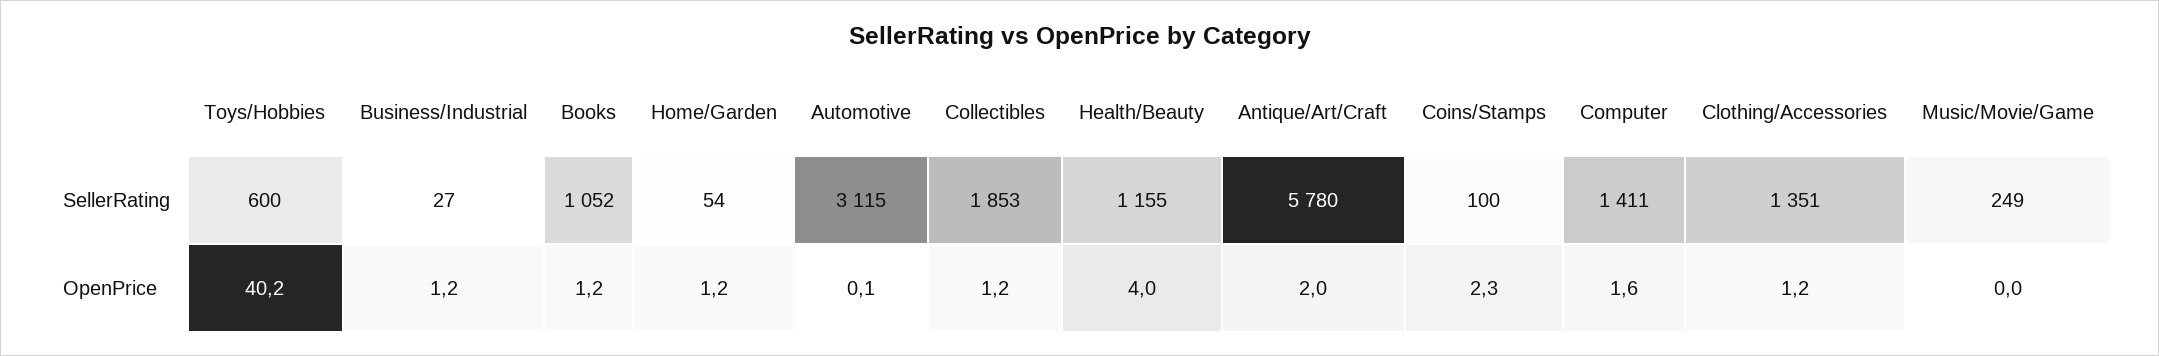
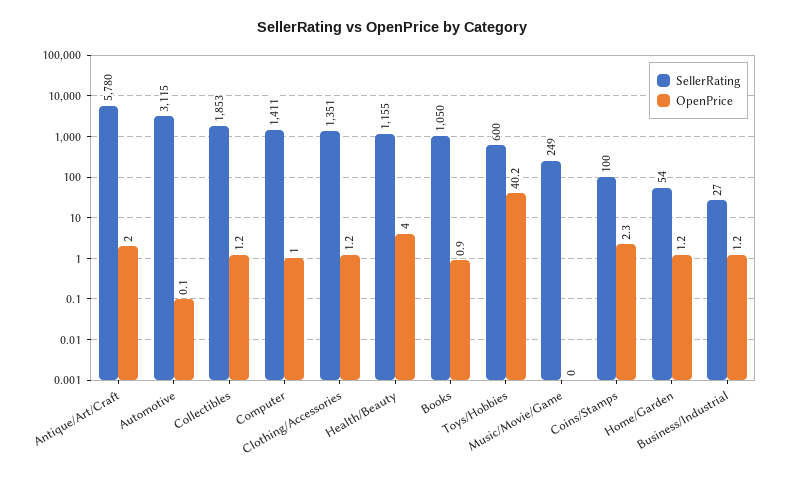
  {
    "SellerRating": {
      "Toys/Hobbies": 600,
      "Business/Industrial": 27,
-     "Books": 1052,
+     "Books": 1050,
      "Home/Garden": 54,
      "Automotive": 3115,
      "Collectibles": 1853,
      "Health/Beauty": 1155,
      "Antique/Art/Craft": 5780,
      "Coins/Stamps": 100,
      "Computer": 1411,
      "Clothing/Accessories": 1351,
      "Music/Movie/Game": 249
    },
    "OpenPrice": {
      "Toys/Hobbies": 40.2,
      "Business/Industrial": 1.2,
-     "Books": 1.2,
+     "Books": 0.9,
      "Home/Garden": 1.2,
      "Automotive": 0.1,
      "Collectibles": 1.2,
      "Health/Beauty": 4,
      "Antique/Art/Craft": 2,
      "Coins/Stamps": 2.3,
-     "Computer": 1.6,
+     "Computer": 1,
      "Clothing/Accessories": 1.2,
      "Music/Movie/Game": 0
    }
  }

